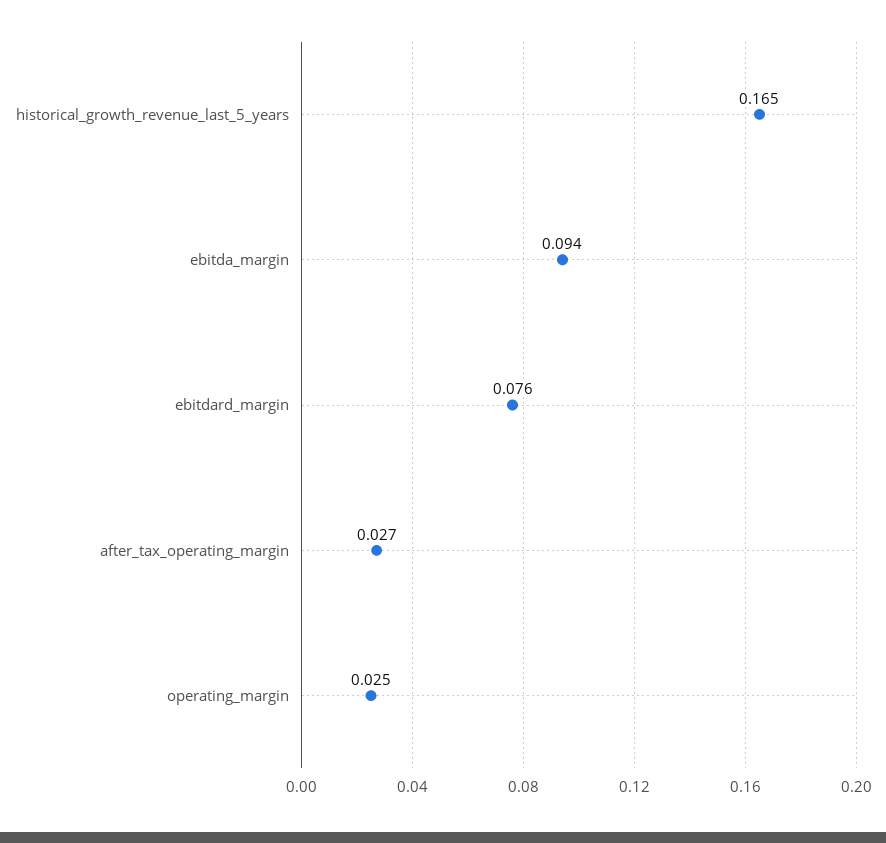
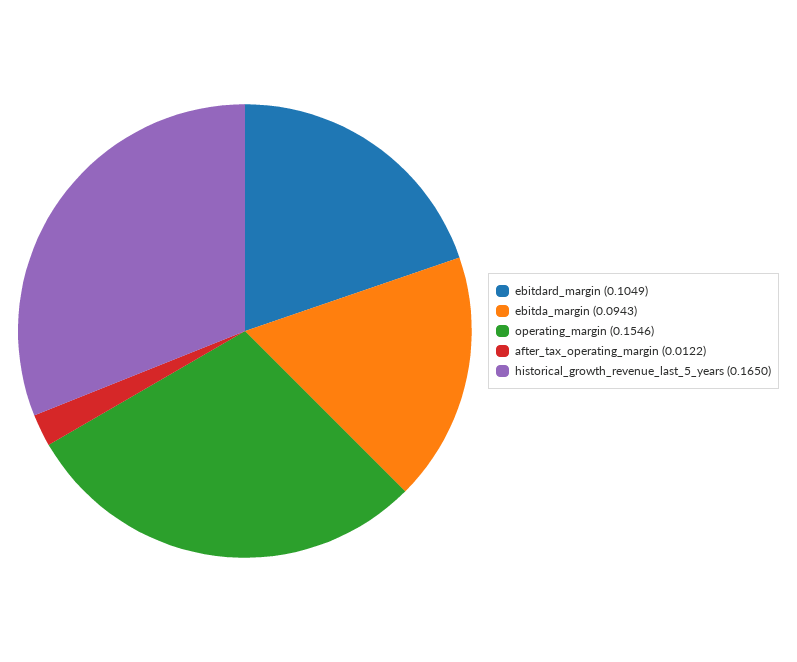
  {
    "historical_growth_revenue_last_5_years": 0.165,
    "ebitda_margin": 0.0943,
-   "ebitdard_margin": 0.076,
+   "ebitdard_margin": 0.1049,
-   "after_tax_operating_margin": 0.027,
+   "after_tax_operating_margin": 0.0122,
-   "operating_margin": 0.025
+   "operating_margin": 0.1546
  }

